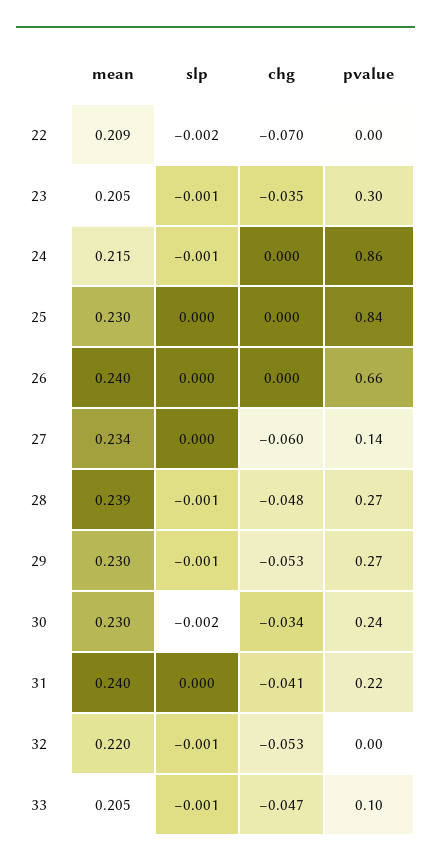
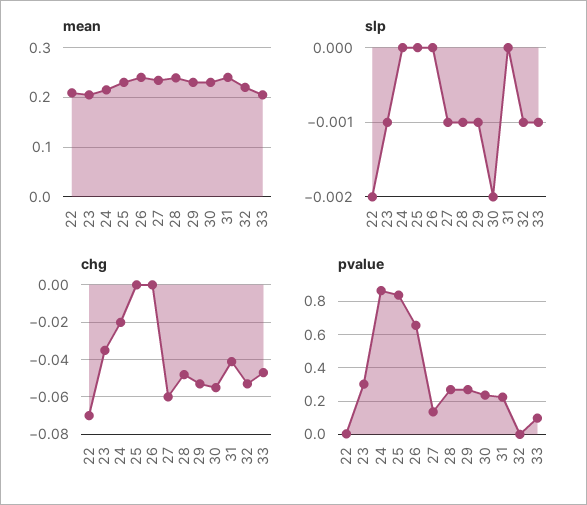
  {
    "mean": {
      "22": 0.209,
      "23": 0.205,
      "24": 0.215,
      "25": 0.23,
      "26": 0.24,
      "27": 0.234,
      "28": 0.239,
      "29": 0.23,
      "30": 0.23,
      "31": 0.24,
      "32": 0.22,
      "33": 0.205
    },
    "slp": {
      "22": -0.002,
      "23": -0.001,
-     "24": -0.001,
+     "24": 0,
      "25": 0,
      "26": 0,
-     "27": 0,
+     "27": -0.001,
      "28": -0.001,
      "29": -0.001,
      "30": -0.002,
      "31": 0,
      "32": -0.001,
      "33": -0.001
    },
    "chg": {
      "22": -0.07,
      "23": -0.035,
-     "24": 0,
+     "24": -0.02,
      "25": 0,
      "26": 0,
      "27": -0.06,
      "28": -0.048,
      "29": -0.053,
-     "30": -0.034,
+     "30": -0.055,
      "31": -0.041,
      "32": -0.053,
      "33": -0.047
    },
    "pvalue": {
      "22": 0,
      "23": 0.3,
      "24": 0.86,
      "25": 0.84,
      "26": 0.66,
      "27": 0.14,
      "28": 0.27,
      "29": 0.27,
      "30": 0.24,
      "31": 0.22,
      "32": 0,
      "33": 0.1
    }
  }

